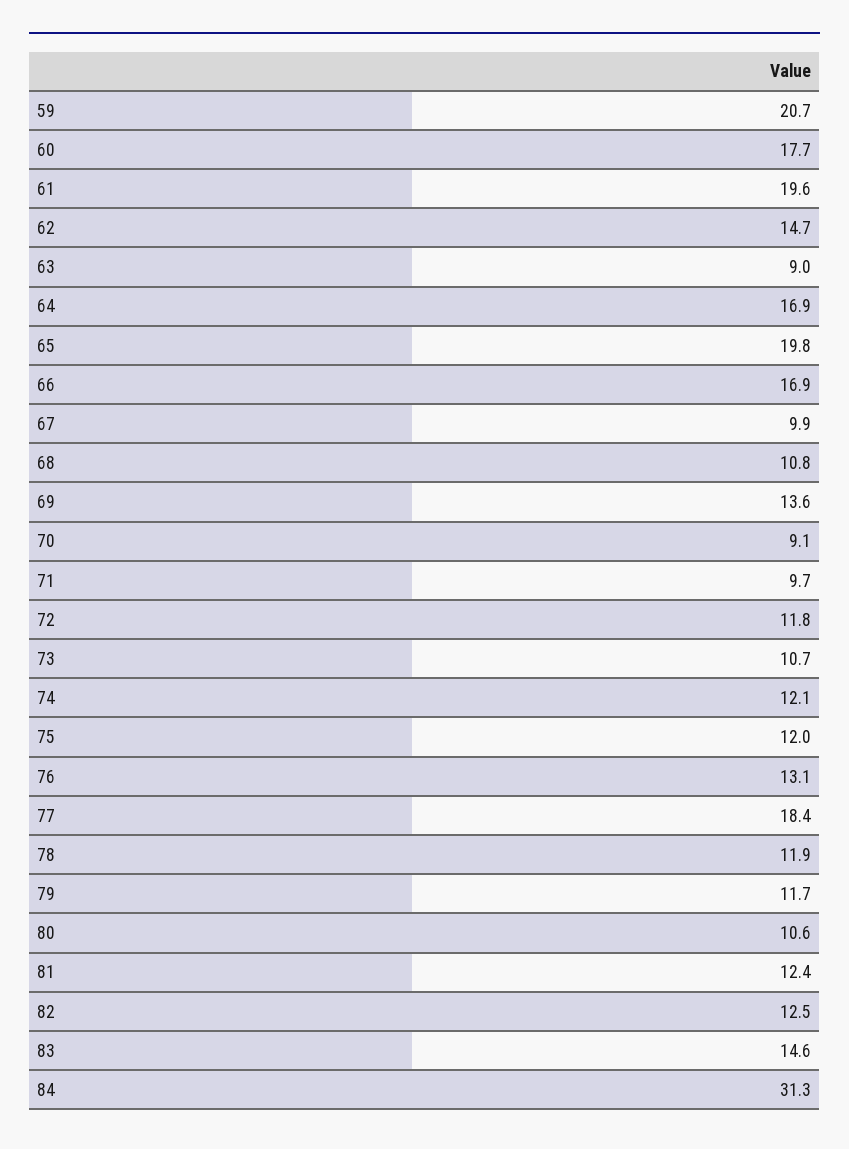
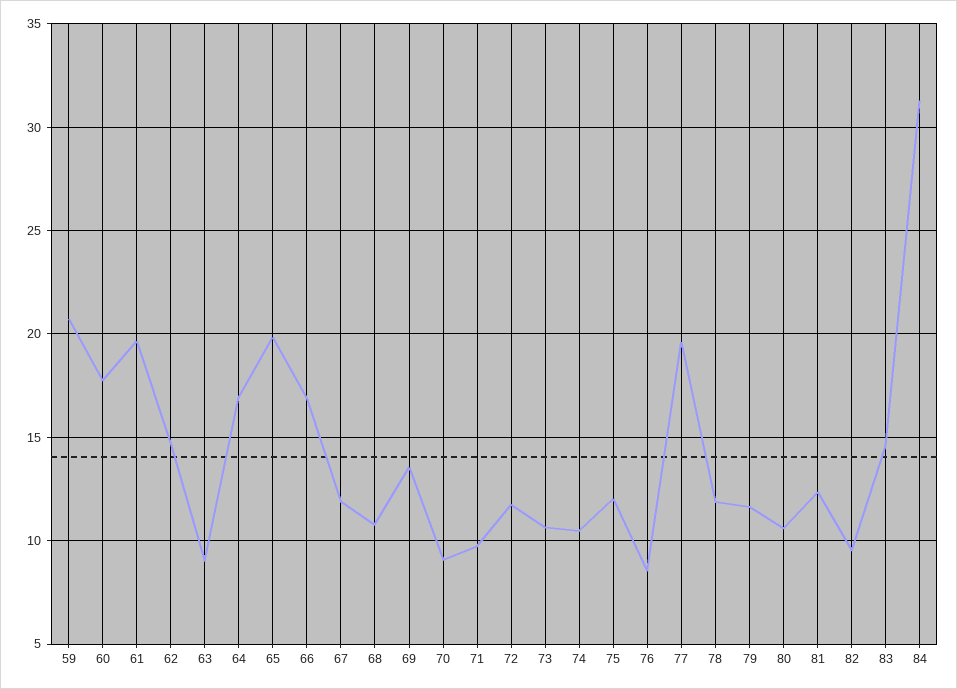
  {
    "59": 20.7,
    "60": 17.7,
    "61": 19.6,
    "62": 14.7,
    "63": 9,
    "64": 16.9,
    "65": 19.8,
    "66": 16.9,
-   "67": 9.9,
+   "67": 12,
    "68": 10.8,
    "69": 13.6,
    "70": 9.1,
    "71": 9.7,
    "72": 11.8,
    "73": 10.7,
-   "74": 12.1,
+   "74": 10.5,
    "75": 12,
-   "76": 13.1,
+   "76": 8.5,
-   "77": 18.4,
+   "77": 19.5,
    "78": 11.9,
    "79": 11.7,
    "80": 10.6,
    "81": 12.4,
-   "82": 12.5,
+   "82": 9.5,
    "83": 14.6,
    "84": 31.3
  }

